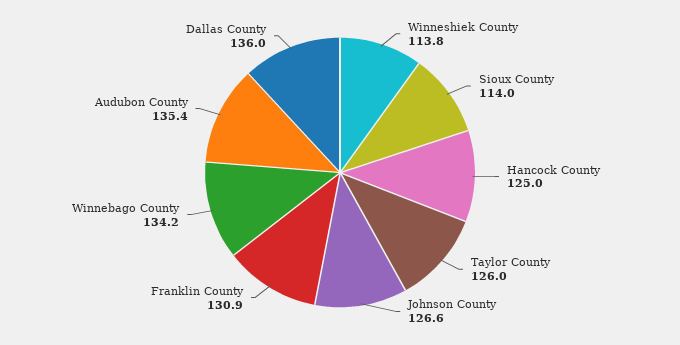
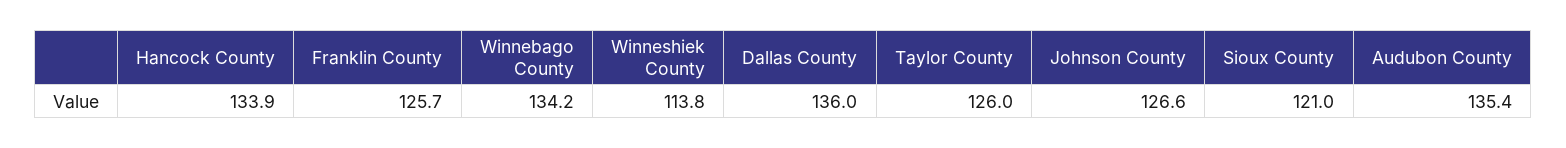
  {
    "Winneshiek County": 113.8,
-   "Sioux County": 114,
+   "Sioux County": 121,
-   "Hancock County": 125,
+   "Hancock County": 133.9,
    "Taylor County": 126,
    "Johnson County": 126.6,
-   "Franklin County": 130.9,
+   "Franklin County": 125.7,
    "Winnebago County": 134.2,
    "Audubon County": 135.4,
    "Dallas County": 136
  }

